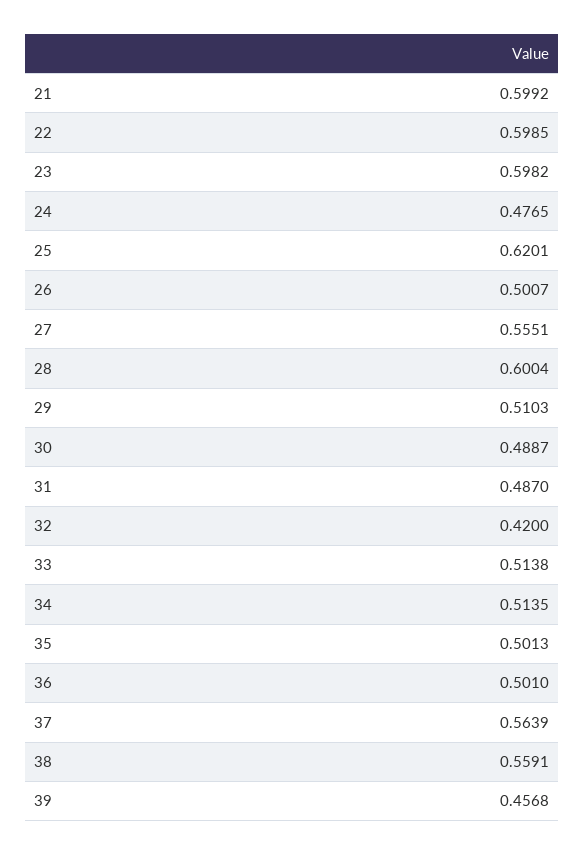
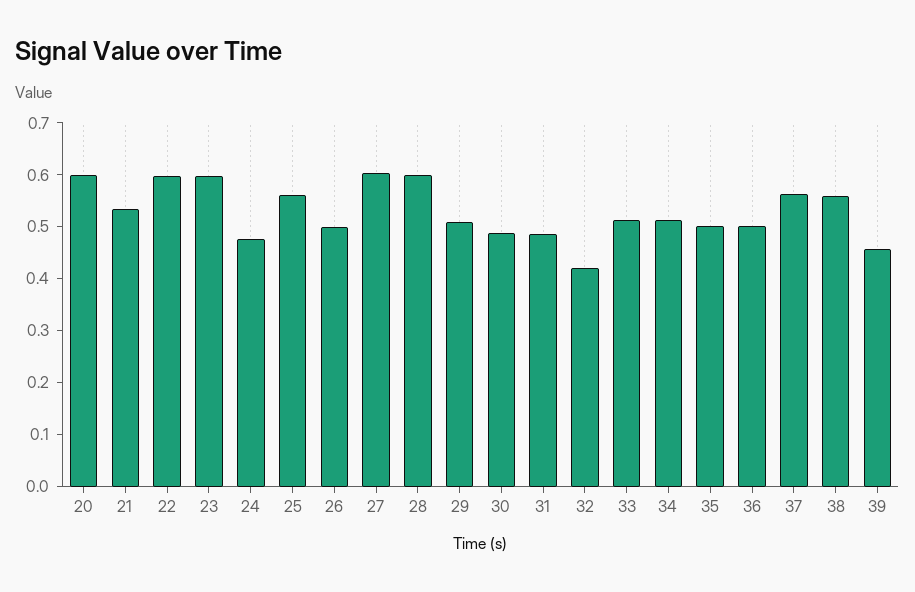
  {
-   "21": 0.5992,
+   "21": 0.54,
    "22": 0.5985,
    "23": 0.5982,
    "24": 0.4765,
-   "25": 0.6201,
+   "25": 0.56,
    "26": 0.5007,
-   "27": 0.5551,
+   "27": 0.6,
    "28": 0.6004,
    "29": 0.5103,
    "30": 0.4887,
    "31": 0.487,
    "32": 0.42,
    "33": 0.5138,
    "34": 0.5135,
    "35": 0.5013,
    "36": 0.501,
    "37": 0.5639,
    "38": 0.5591,
-   "39": 0.4568
+   "39": 0.4568,
+   "20": 0.6
  }

